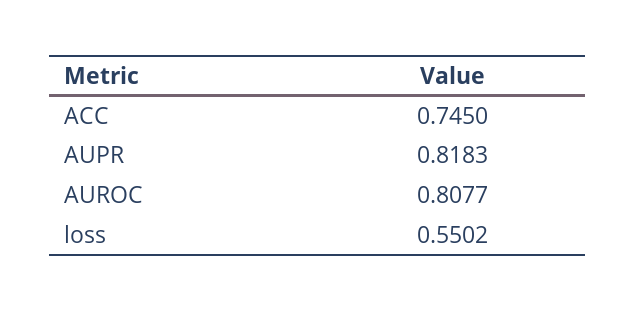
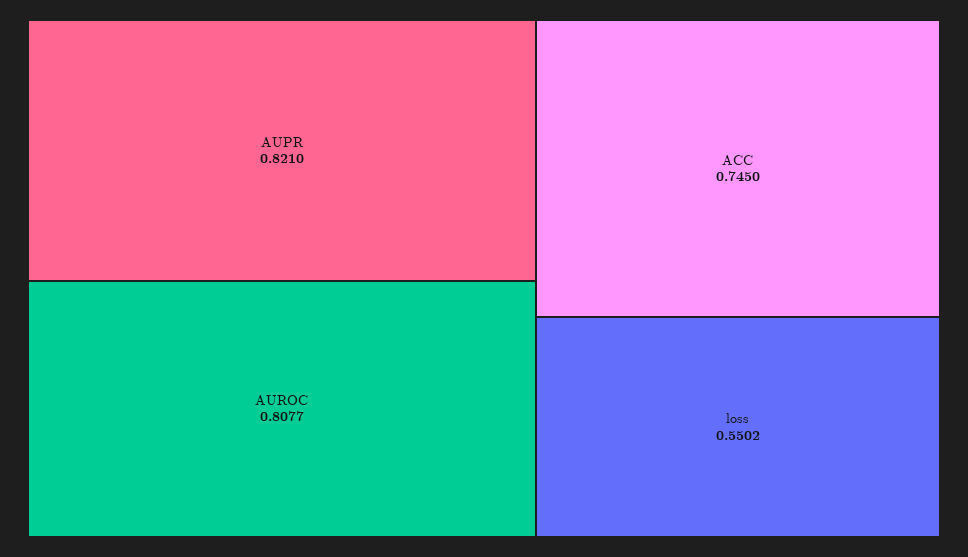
  {
    "ACC": 0.745,
-   "AUPR": 0.8183,
+   "AUPR": 0.821,
    "AUROC": 0.8077,
    "loss": 0.5502
  }

